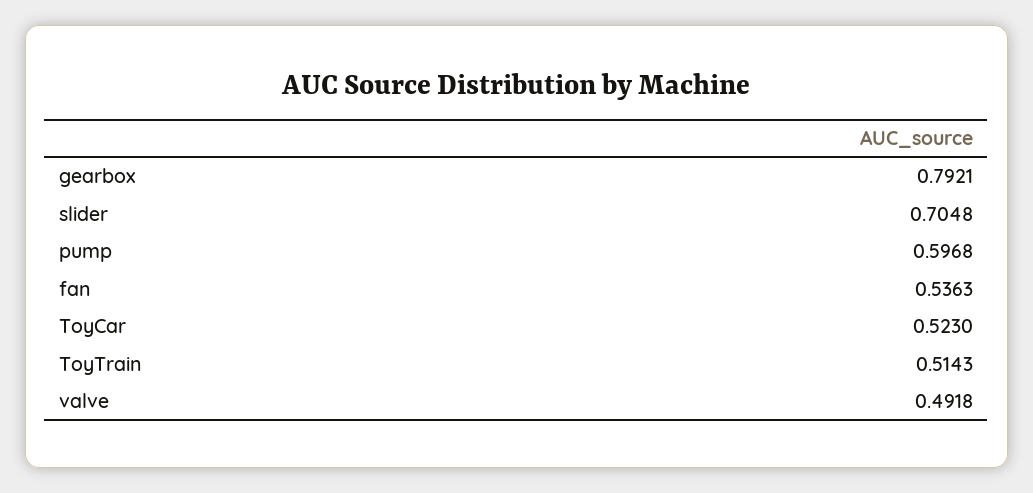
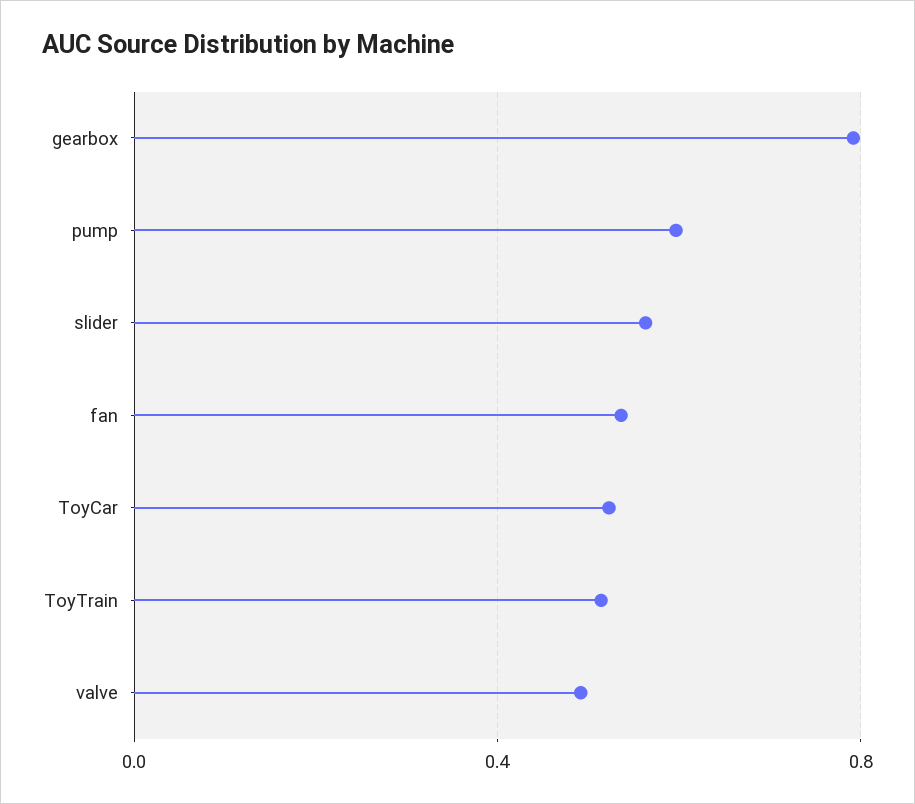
  {
    "gearbox": 0.7921,
-   "slider": 0.7048,
+   "slider": 0.55,
    "pump": 0.5968,
    "fan": 0.5363,
    "ToyCar": 0.523,
    "ToyTrain": 0.5143,
    "valve": 0.4918
  }

